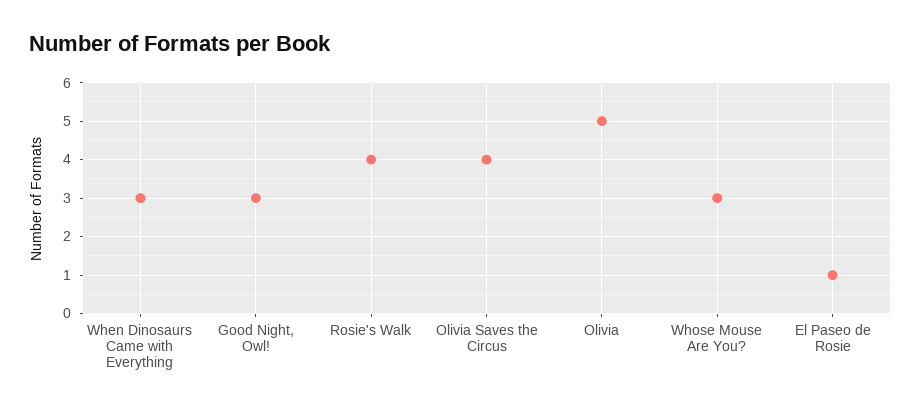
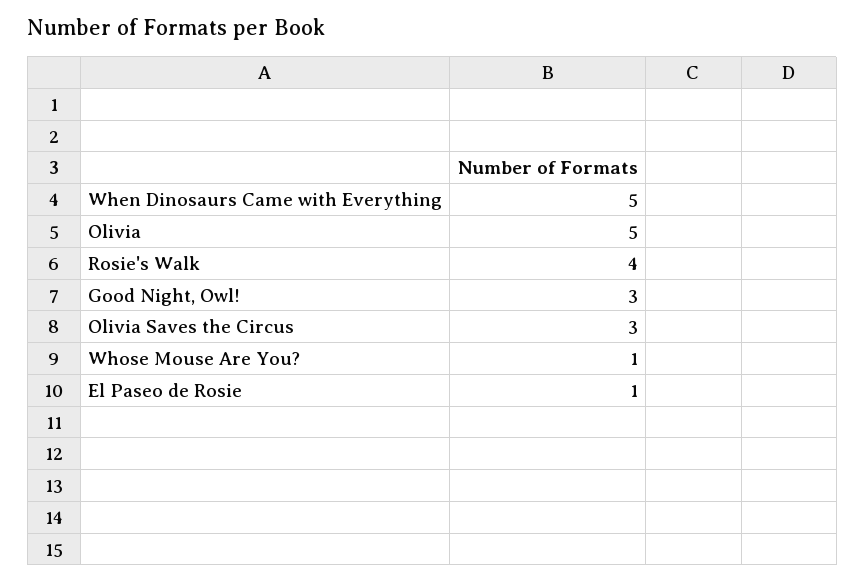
  {
-   "When Dinosaurs Came with Everything": 3,
+   "When Dinosaurs Came with Everything": 5,
    "Good Night, Owl!": 3,
    "Rosie's Walk": 4,
-   "Olivia Saves the Circus": 4,
+   "Olivia Saves the Circus": 3,
    "Olivia": 5,
-   "Whose Mouse Are You?": 3,
+   "Whose Mouse Are You?": 1,
    "El Paseo de Rosie": 1
  }

